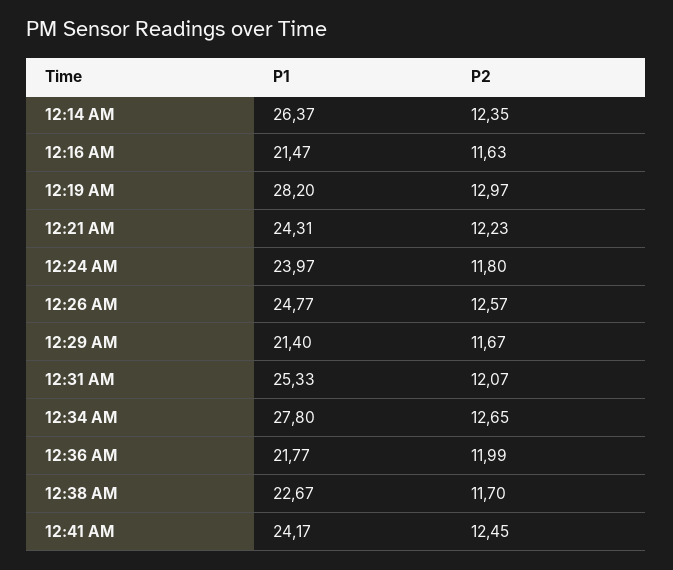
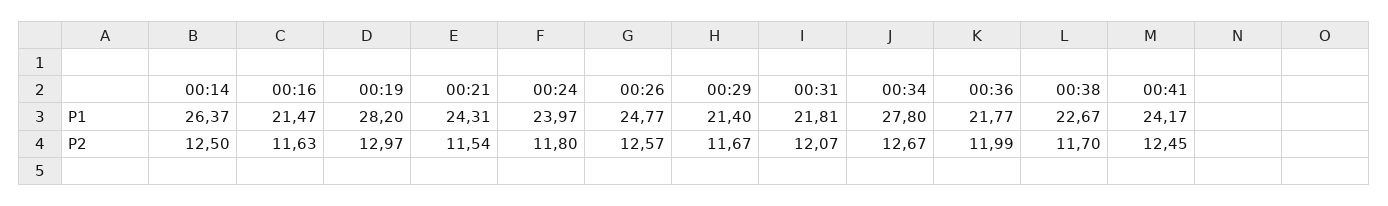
  {
    "P1": {
      "12:14 AM": 26.37,
      "12:16 AM": 21.47,
      "12:19 AM": 28.2,
      "12:21 AM": 24.31,
      "12:24 AM": 23.97,
      "12:26 AM": 24.77,
      "12:29 AM": 21.4,
-     "12:31 AM": 25.33,
+     "12:31 AM": 21.81,
      "12:34 AM": 27.8,
      "12:36 AM": 21.77,
      "12:38 AM": 22.67,
      "12:41 AM": 24.17
    },
    "P2": {
-     "12:14 AM": 12.35,
+     "12:14 AM": 12.5,
      "12:16 AM": 11.63,
      "12:19 AM": 12.97,
-     "12:21 AM": 12.23,
+     "12:21 AM": 11.54,
      "12:24 AM": 11.8,
      "12:26 AM": 12.57,
      "12:29 AM": 11.67,
      "12:31 AM": 12.07,
-     "12:34 AM": 12.65,
+     "12:34 AM": 12.67,
      "12:36 AM": 11.99,
      "12:38 AM": 11.7,
      "12:41 AM": 12.45
    }
  }

